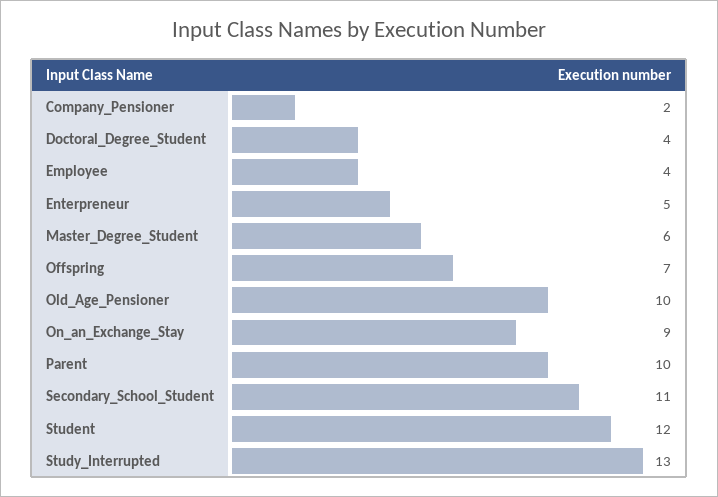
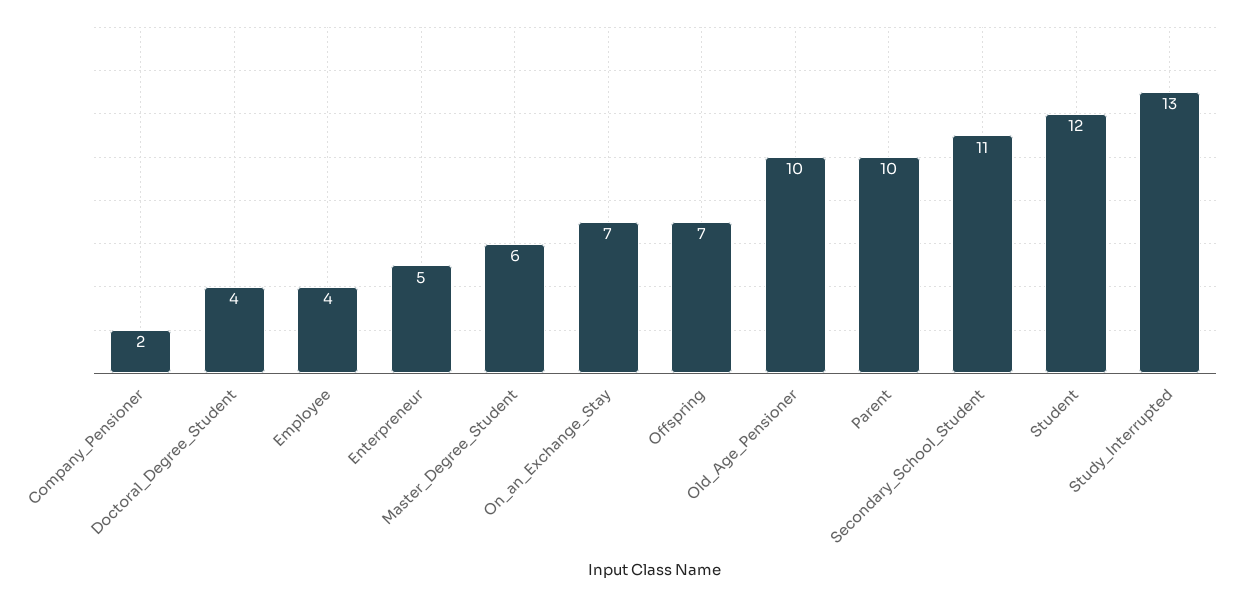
  {
    "Company_Pensioner": 2,
    "Doctoral_Degree_Student": 4,
    "Employee": 4,
    "Enterpreneur": 5,
    "Master_Degree_Student": 6,
    "Offspring": 7,
    "Old_Age_Pensioner": 10,
-   "On_an_Exchange_Stay": 9,
+   "On_an_Exchange_Stay": 7,
    "Parent": 10,
    "Secondary_School_Student": 11,
    "Student": 12,
    "Study_Interrupted": 13
  }

